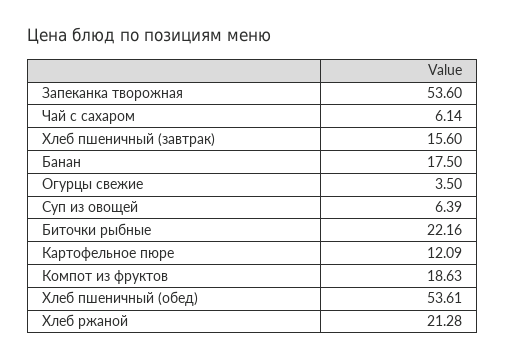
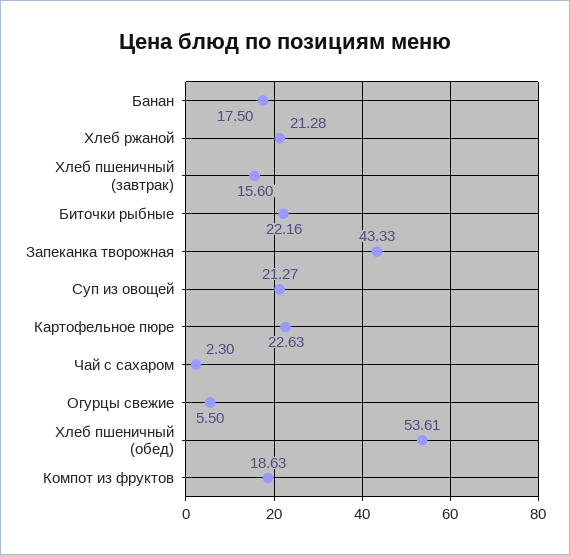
  {
-   "Запеканка творожная": 53.6,
+   "Запеканка творожная": 43.33,
-   "Чай с сахаром": 6.14,
+   "Чай с сахаром": 2.3,
    "Хлеб пшеничный (завтрак)": 15.6,
    "Банан": 17.5,
-   "Огурцы свежие": 3.5,
+   "Огурцы свежие": 5.5,
-   "Суп из овощей": 6.39,
+   "Суп из овощей": 21.27,
    "Биточки рыбные": 22.16,
-   "Картофельное пюре": 12.09,
+   "Картофельное пюре": 22.63,
    "Компот из фруктов": 18.63,
    "Хлеб пшеничный (обед)": 53.61,
    "Хлеб ржаной": 21.28
  }

